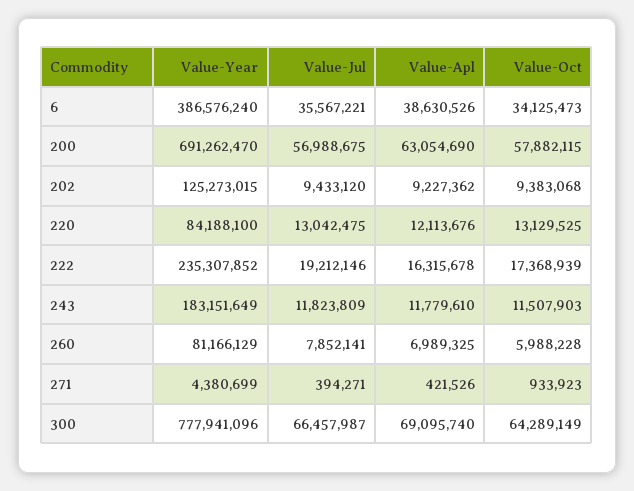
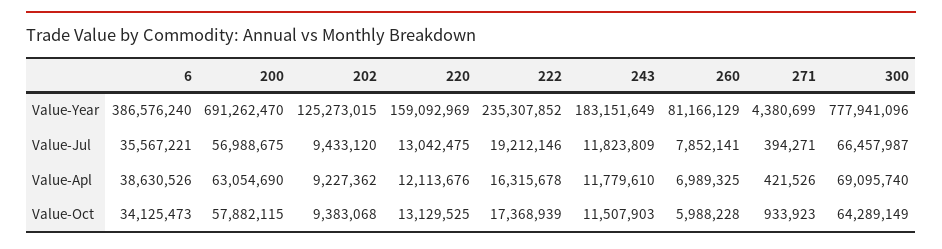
  {
    "Value-Year": {
      "6": 386576240,
      "200": 691262470,
      "202": 125273015,
-     "220": 84188100,
+     "220": 159092969,
      "222": 235307852,
      "243": 183151649,
      "260": 81166129,
      "271": 4380699,
      "300": 777941096
    },
    "Value-Jul": {
      "6": 35567221,
      "200": 56988675,
      "202": 9433120,
      "220": 13042475,
      "222": 19212146,
      "243": 11823809,
      "260": 7852141,
      "271": 394271,
      "300": 66457987
    },
    "Value-Apl": {
      "6": 38630526,
      "200": 63054690,
      "202": 9227362,
      "220": 12113676,
      "222": 16315678,
      "243": 11779610,
      "260": 6989325,
      "271": 421526,
      "300": 69095740
    },
    "Value-Oct": {
      "6": 34125473,
      "200": 57882115,
      "202": 9383068,
      "220": 13129525,
      "222": 17368939,
      "243": 11507903,
      "260": 5988228,
      "271": 933923,
      "300": 64289149
    }
  }

